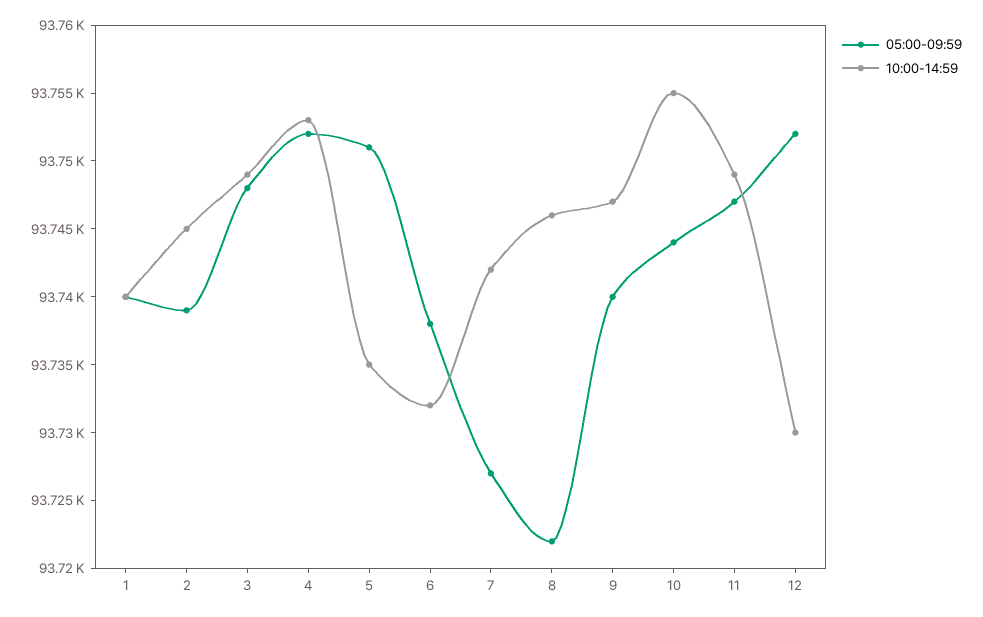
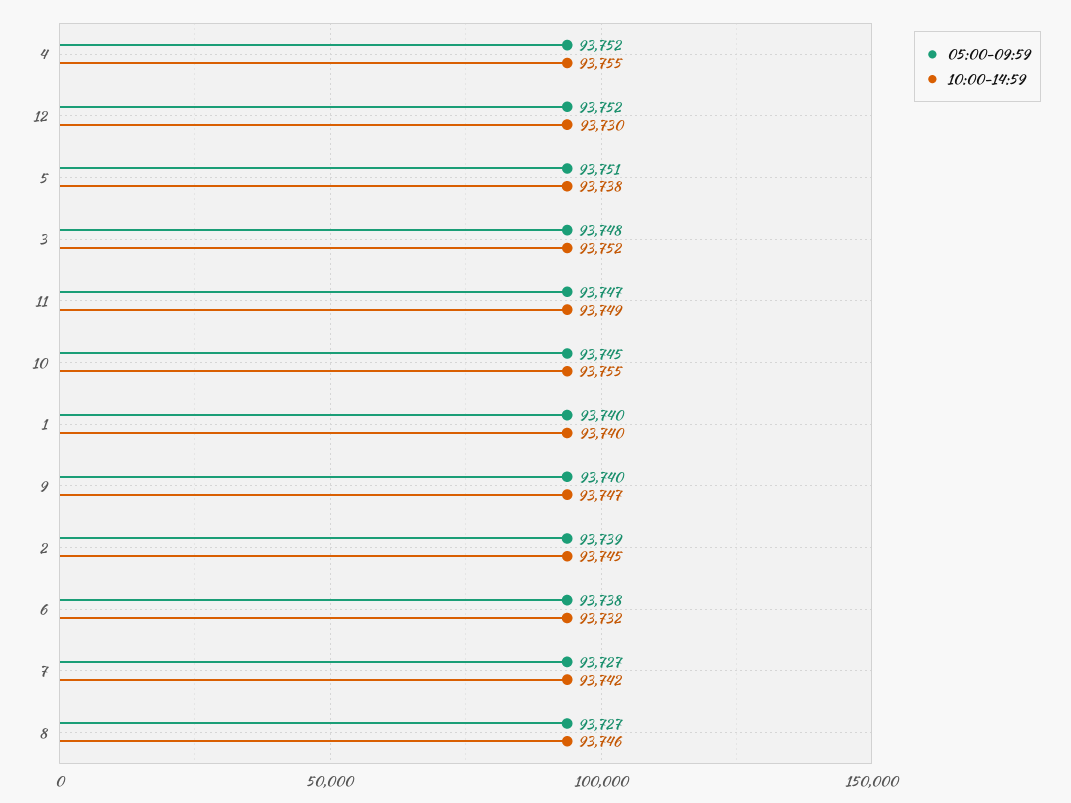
  {
    "05:00-09:59": {
      "1": 93740,
      "2": 93739,
      "3": 93748,
      "4": 93752,
      "5": 93751,
      "6": 93738,
      "7": 93727,
-     "8": 93722,
+     "8": 93727,
      "9": 93740,
-     "10": 93744,
+     "10": 93745,
      "11": 93747,
      "12": 93752
    },
    "10:00-14:59": {
      "1": 93740,
      "2": 93745,
-     "3": 93749,
+     "3": 93752,
-     "4": 93753,
+     "4": 93755,
-     "5": 93735,
+     "5": 93738,
      "6": 93732,
      "7": 93742,
      "8": 93746,
      "9": 93747,
      "10": 93755,
      "11": 93749,
      "12": 93730
    }
  }

